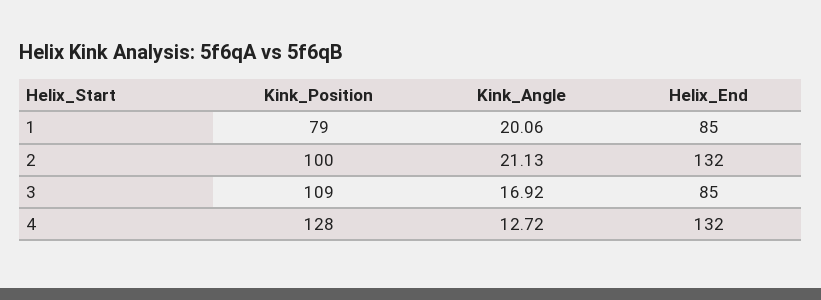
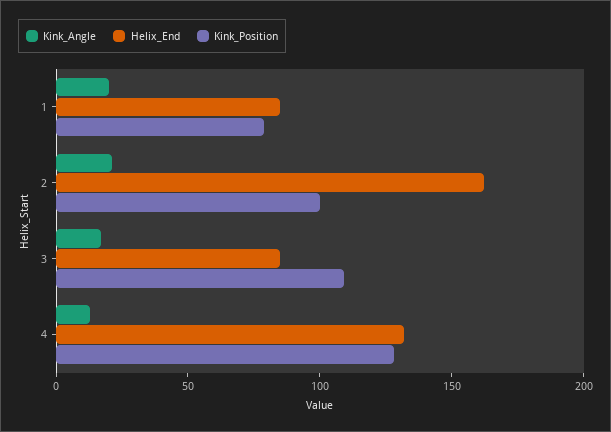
  {
    "Kink_Position": {
      "1": 79,
      "2": 100,
      "3": 109,
      "4": 128
    },
    "Kink_Angle": {
      "1": 20.06,
      "2": 21.13,
      "3": 16.92,
      "4": 12.72
    },
    "Helix_End": {
      "1": 85,
-     "2": 132,
+     "2": 160,
      "3": 85,
      "4": 132
    }
  }

